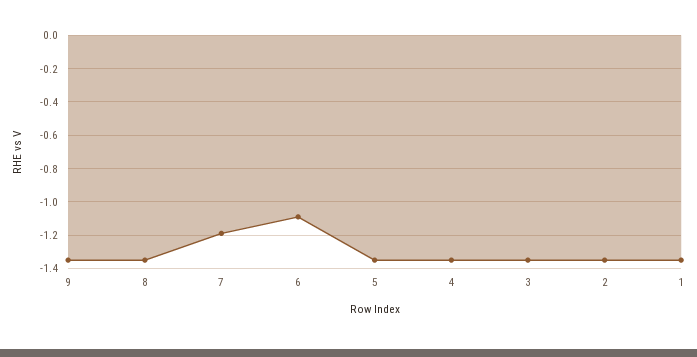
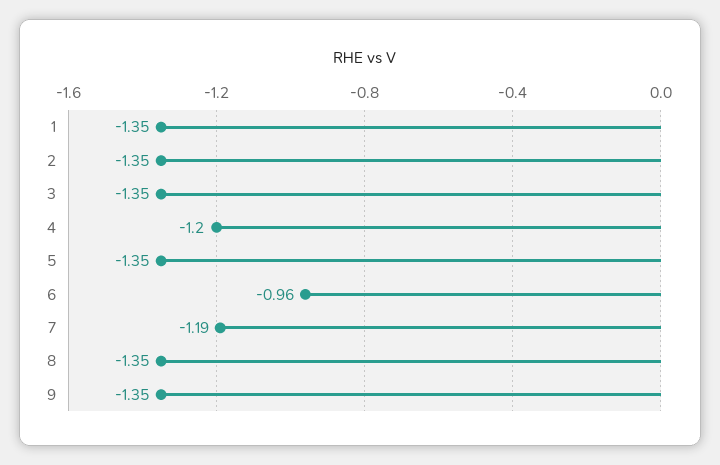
  {
    "9": -1.35,
    "8": -1.35,
    "7": -1.19,
-   "6": -1.1,
+   "6": -0.96,
    "5": -1.35,
-   "4": -1.35,
+   "4": -1.2,
    "3": -1.35,
    "2": -1.35,
    "1": -1.35
  }

